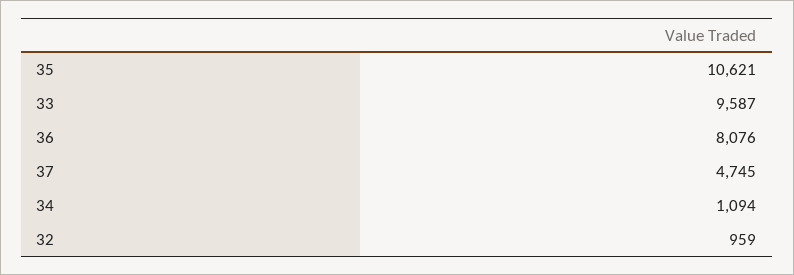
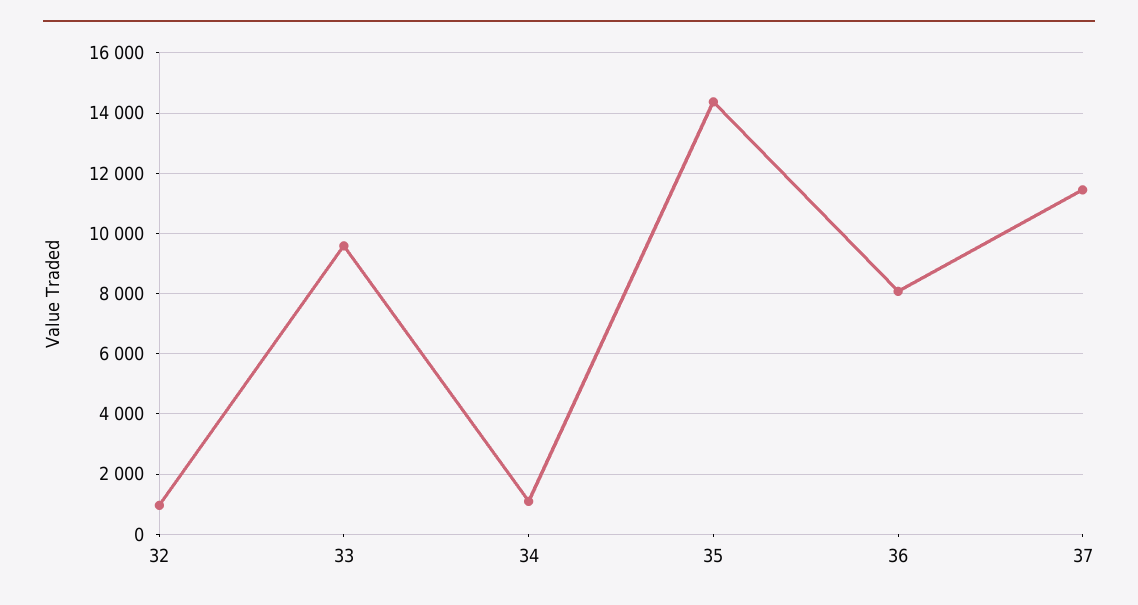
  {
-   "35": 10621,
+   "35": 14400,
    "33": 9587,
    "36": 8076,
-   "37": 4745,
+   "37": 11400,
    "34": 1094,
    "32": 959
  }

